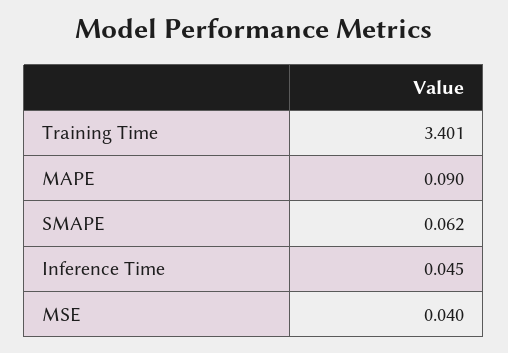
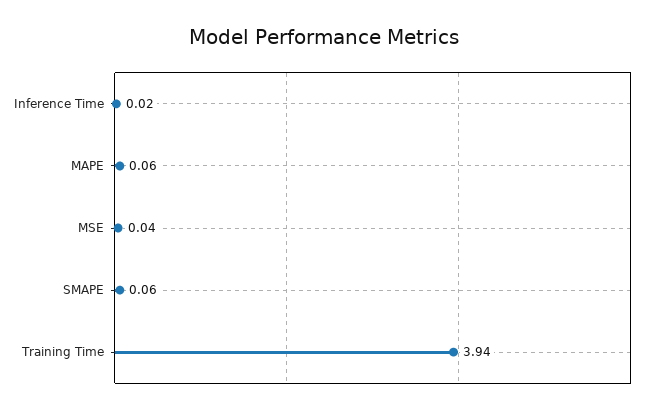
  {
-   "Training Time": 3.401,
+   "Training Time": 3.94,
-   "MAPE": 0.09,
+   "MAPE": 0.06,
    "SMAPE": 0.062,
-   "Inference Time": 0.045,
+   "Inference Time": 0.02,
    "MSE": 0.04
  }

